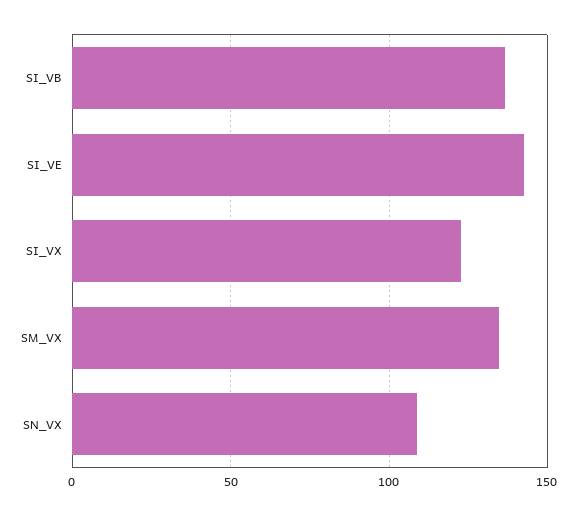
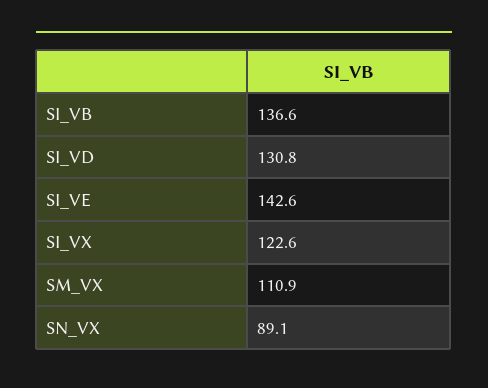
  {
    "SI_VB": 136.6,
    "SI_VE": 142.6,
    "SI_VX": 122.6,
-   "SM_VX": 135,
+   "SM_VX": 110.9,
-   "SN_VX": 110
+   "SN_VX": 89.1,
+   "SI_VD": 130.8
  }

